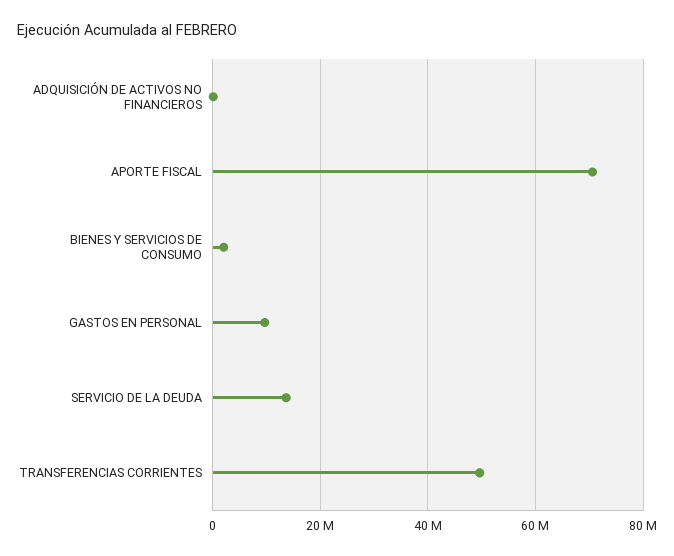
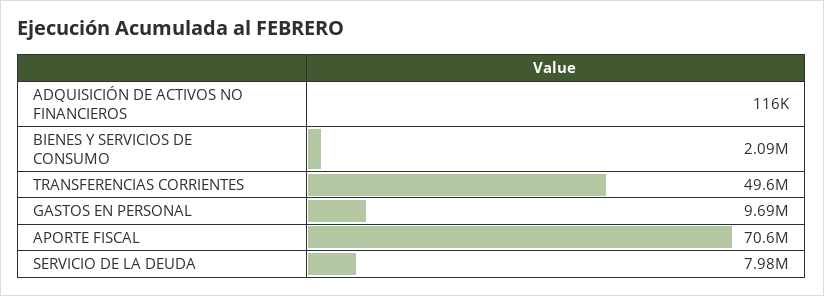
  {
    "ADQUISICIÓN DE ACTIVOS NO FINANCIEROS": 116000,
    "APORTE FISCAL": 70600000,
    "BIENES Y SERVICIOS DE CONSUMO": 2090000,
    "GASTOS EN PERSONAL": 9690000,
-   "SERVICIO DE LA DEUDA": 14000000,
+   "SERVICIO DE LA DEUDA": 7980000,
    "TRANSFERENCIAS CORRIENTES": 49600000
  }

